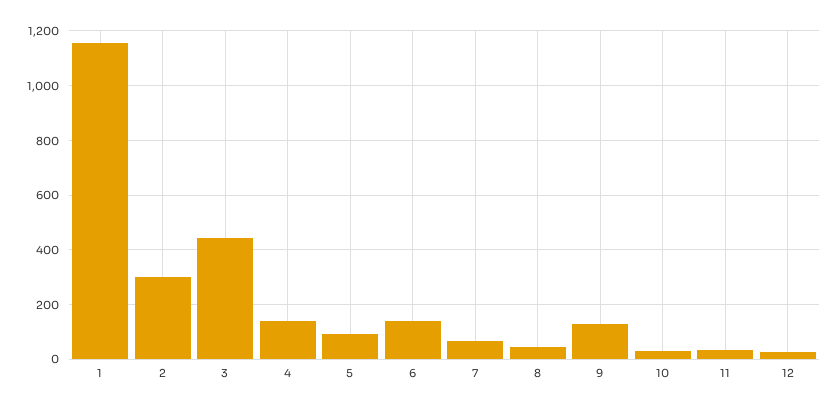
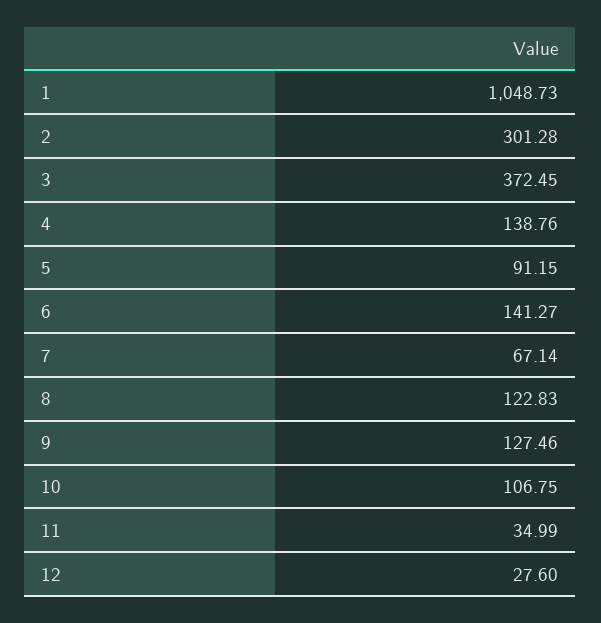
  {
-   "1": 1150,
+   "1": 1048.73,
    "2": 301.28,
-   "3": 450,
+   "3": 372.45,
    "4": 138.76,
    "5": 91.15,
    "6": 141.27,
    "7": 67.14,
-   "8": 50,
+   "8": 122.83,
    "9": 127.46,
-   "10": 25,
+   "10": 106.75,
    "11": 34.99,
    "12": 27.6
  }

